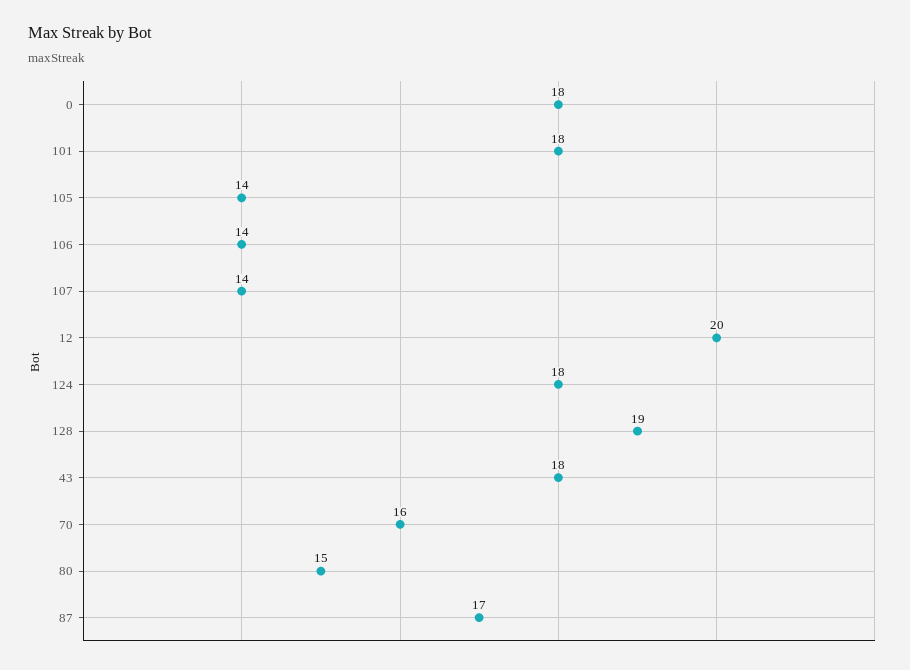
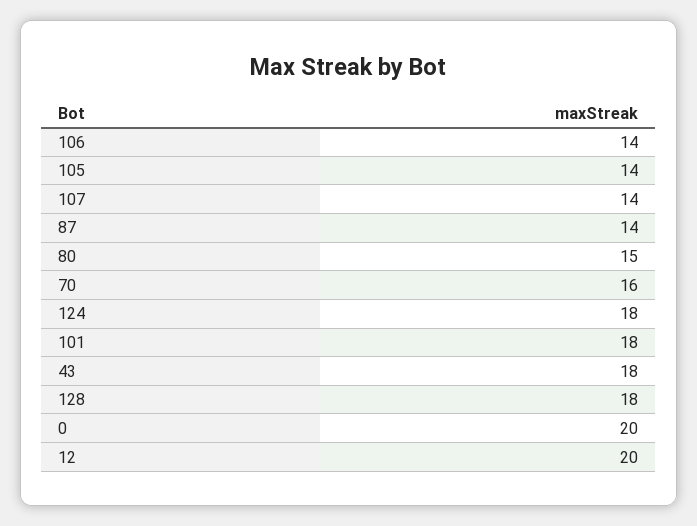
  {
-   "0": 18,
+   "0": 20,
    "101": 18,
    "105": 14,
    "106": 14,
    "107": 14,
    "12": 20,
    "124": 18,
-   "128": 19,
+   "128": 18,
    "43": 18,
    "70": 16,
    "80": 15,
-   "87": 17
+   "87": 14
  }

